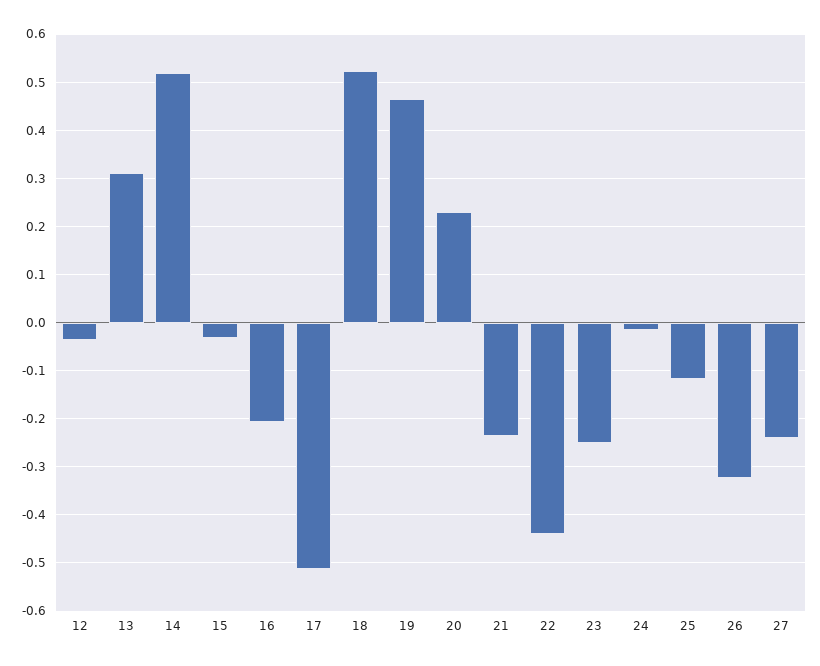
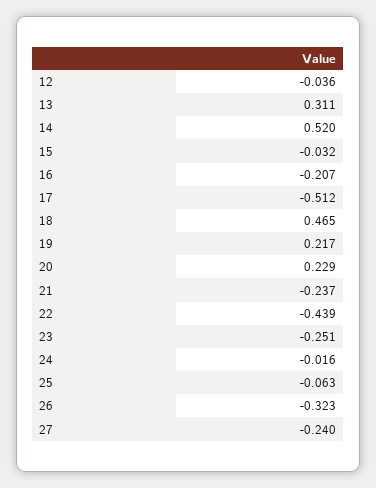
  {
    "12": -0.036,
    "13": 0.311,
    "14": 0.52,
    "15": -0.032,
    "16": -0.207,
    "17": -0.512,
-   "18": 0.52,
+   "18": 0.465,
-   "19": 0.46,
+   "19": 0.217,
    "20": 0.229,
    "21": -0.237,
    "22": -0.439,
    "23": -0.251,
    "24": -0.016,
-   "25": -0.12,
+   "25": -0.063,
    "26": -0.323,
    "27": -0.24
  }

